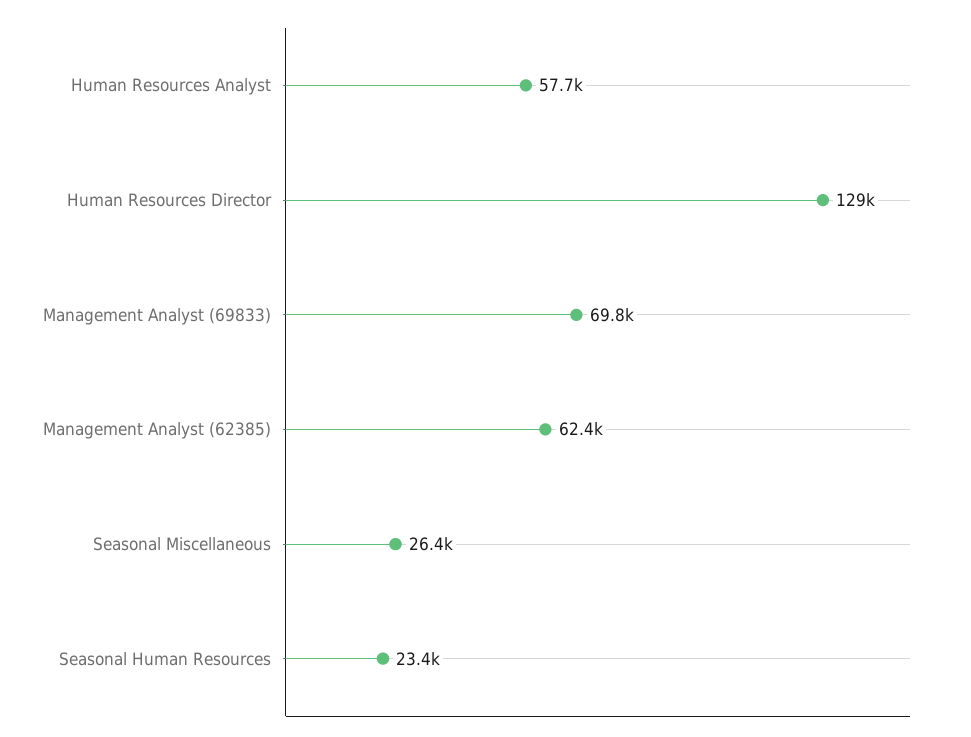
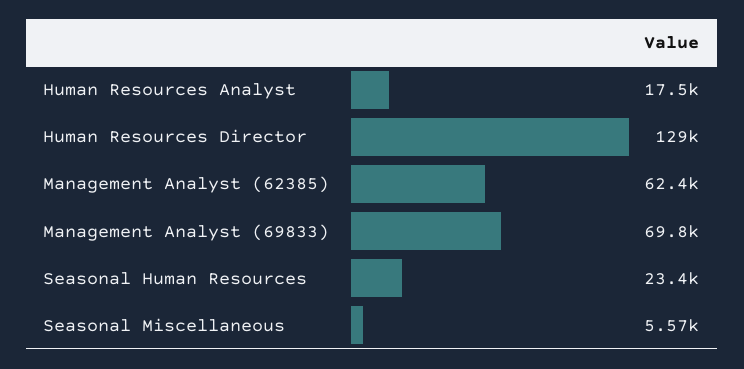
  {
-   "Human Resources Analyst": 57700,
+   "Human Resources Analyst": 17500,
    "Human Resources Director": 129000,
    "Management Analyst (69833)": 69800,
    "Management Analyst (62385)": 62400,
-   "Seasonal Miscellaneous": 26400,
+   "Seasonal Miscellaneous": 5570,
    "Seasonal Human Resources": 23400
  }

